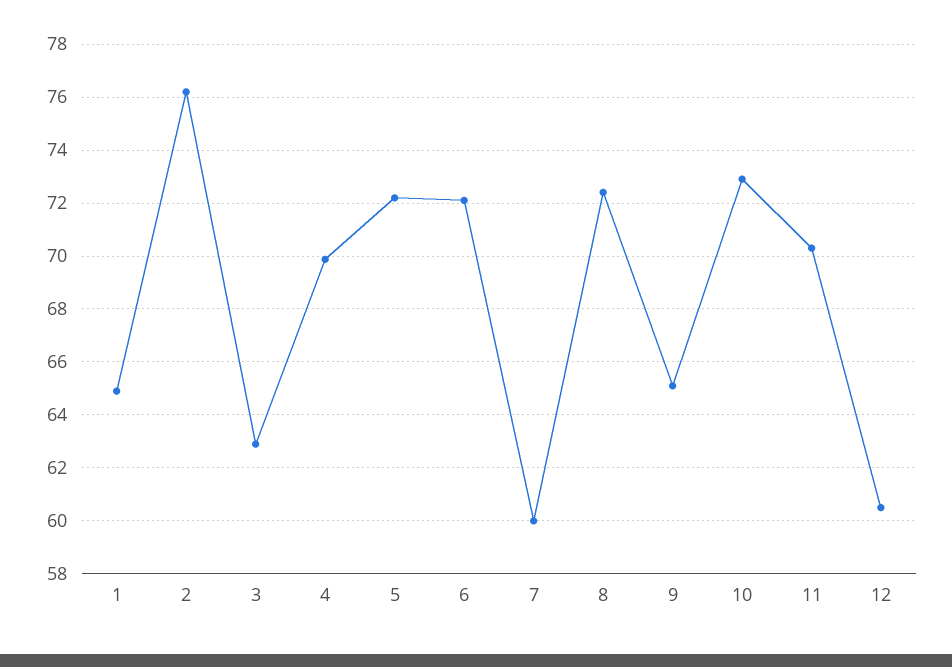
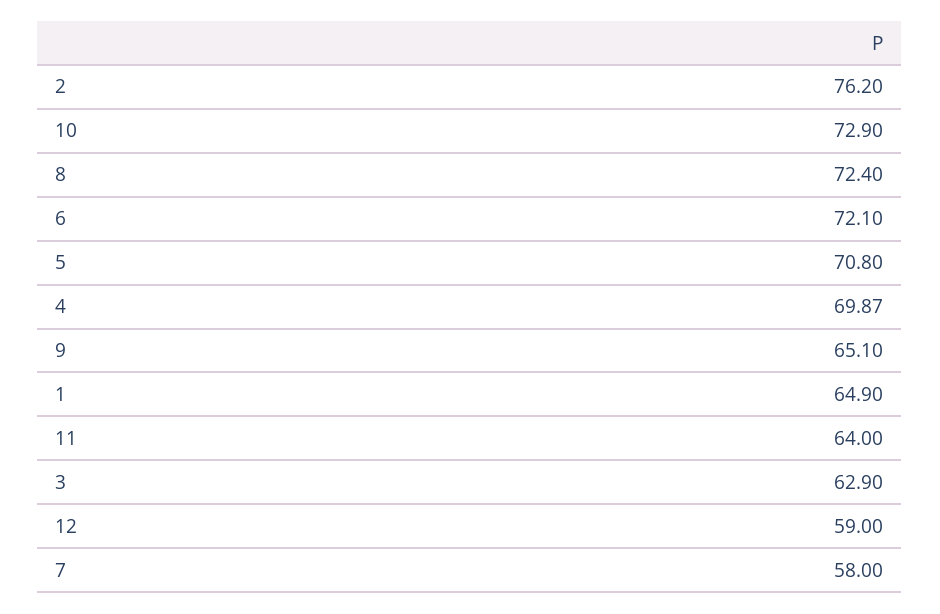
  {
    "1": 64.9,
    "2": 76.2,
    "3": 62.9,
    "4": 69.87,
-   "5": 72.25,
+   "5": 70.8,
    "6": 72.1,
-   "7": 60,
+   "7": 58,
    "8": 72.4,
    "9": 65.1,
    "10": 72.9,
-   "11": 70.25,
+   "11": 64,
-   "12": 60.5
+   "12": 59
  }

